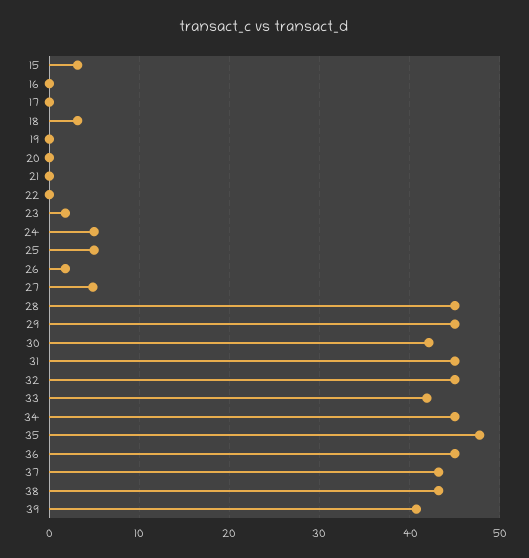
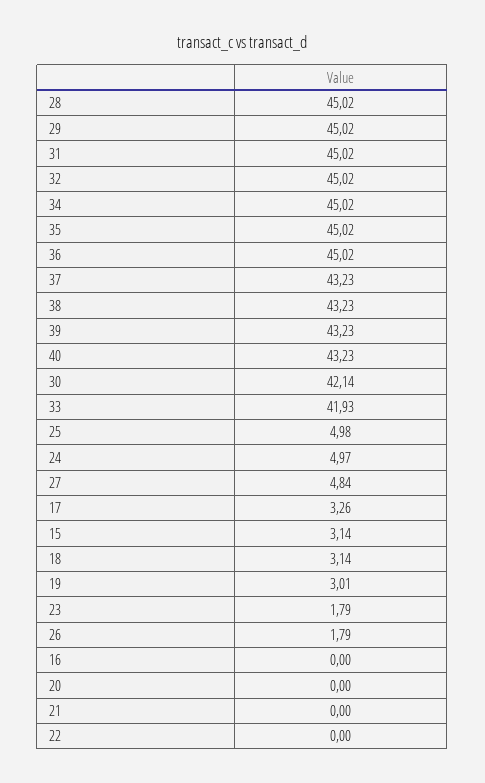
  {
    "15": 3.14,
    "16": 0,
-   "17": 0,
+   "17": 3.26,
    "18": 3.14,
-   "19": 0,
+   "19": 3.01,
    "20": 0,
    "21": 0,
    "22": 0,
    "23": 1.79,
    "24": 4.97,
    "25": 4.98,
    "26": 1.79,
    "27": 4.84,
    "28": 45.02,
    "29": 45.02,
    "30": 42.14,
    "31": 45.02,
    "32": 45.02,
    "33": 41.93,
    "34": 45.02,
-   "35": 48,
+   "35": 45.02,
    "36": 45.02,
    "37": 43.23,
    "38": 43.23,
-   "39": 41
+   "39": 43.23,
+   "40": 43.23
  }

